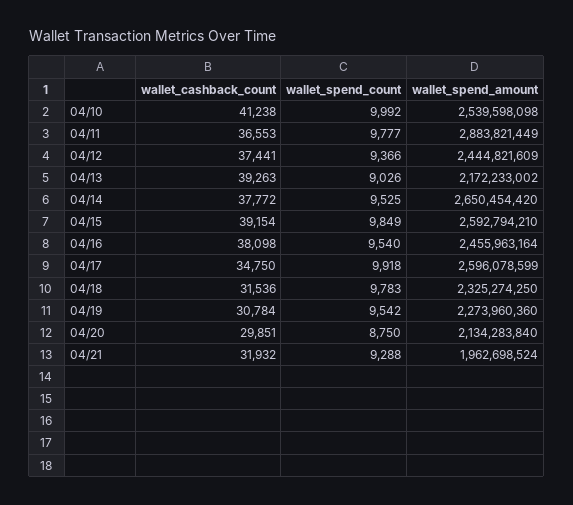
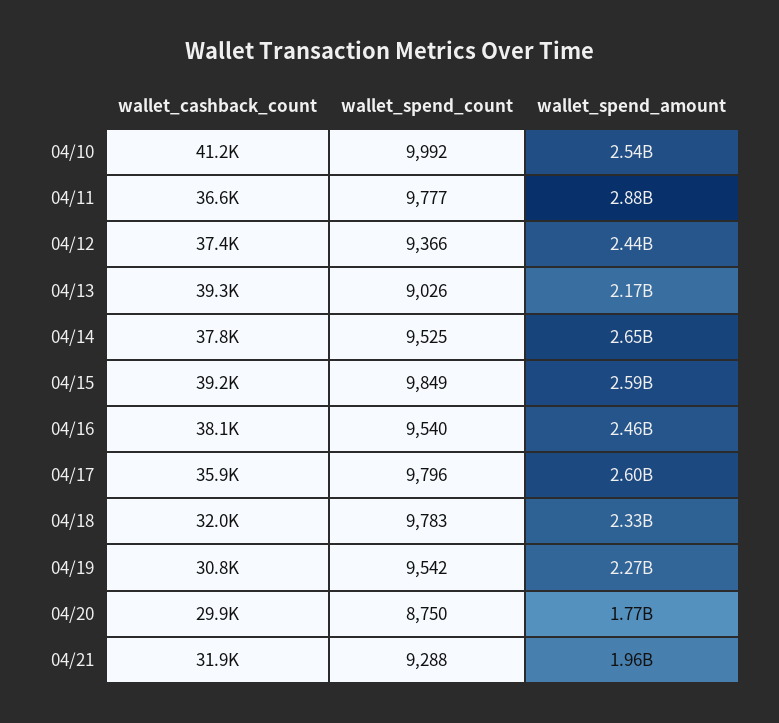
  {
    "wallet_cashback_count": {
      "04/10": 41238,
      "04/11": 36553,
      "04/12": 37441,
      "04/13": 39263,
      "04/14": 37772,
      "04/15": 39154,
      "04/16": 38098,
-     "04/17": 34750,
+     "04/17": 35900,
-     "04/18": 31536,
+     "04/18": 32000,
      "04/19": 30784,
      "04/20": 29851,
      "04/21": 31932
    },
    "wallet_spend_count": {
      "04/10": 9992,
      "04/11": 9777,
      "04/12": 9366,
      "04/13": 9026,
      "04/14": 9525,
      "04/15": 9849,
      "04/16": 9540,
-     "04/17": 9918,
+     "04/17": 9796,
      "04/18": 9783,
      "04/19": 9542,
      "04/20": 8750,
      "04/21": 9288
    },
    "wallet_spend_amount": {
      "04/10": 2539598098,
      "04/11": 2883821449,
      "04/12": 2444821609,
      "04/13": 2172233002,
      "04/14": 2650454420,
      "04/15": 2592794210,
      "04/16": 2455963164,
      "04/17": 2596078599,
      "04/18": 2325274250,
      "04/19": 2273960360,
-     "04/20": 2134283840,
+     "04/20": 1770000000,
      "04/21": 1962698524
    }
  }

